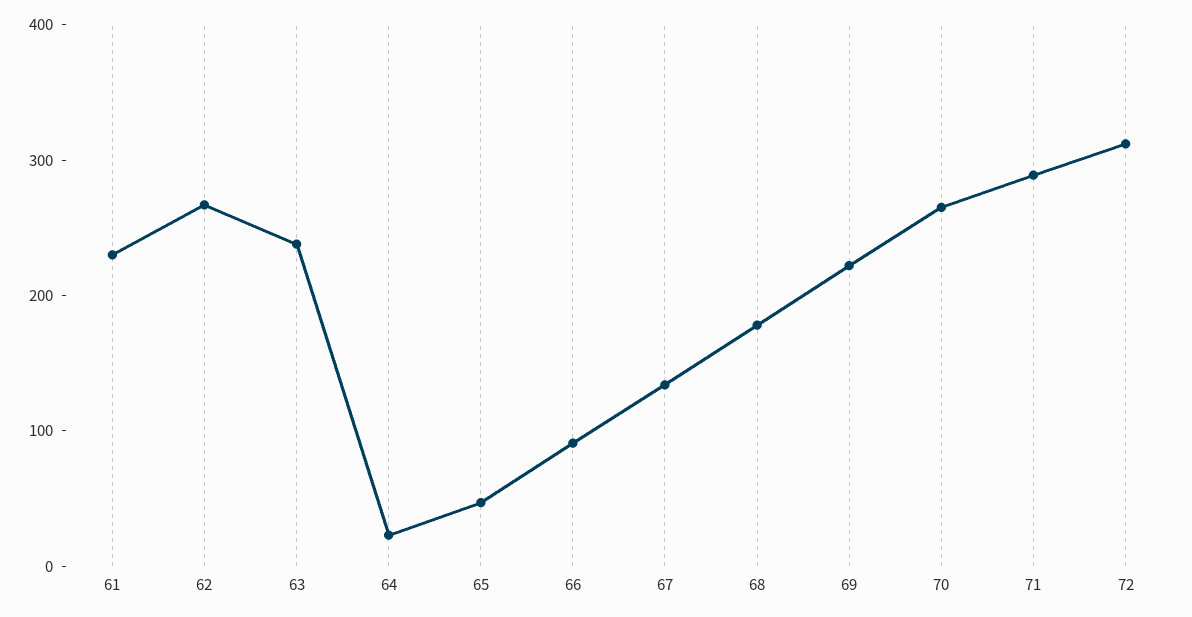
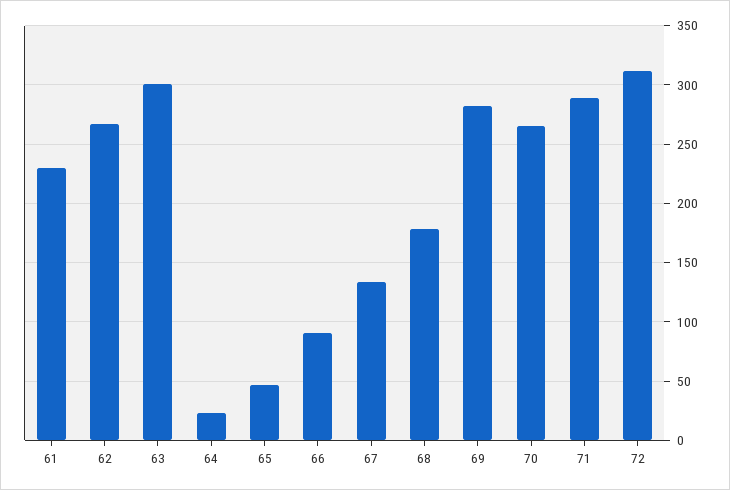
  {
    "61": 230,
    "62": 270,
-   "63": 240,
+   "63": 300,
    "64": 20,
    "65": 50,
    "66": 90,
    "67": 130,
    "68": 180,
-   "69": 220,
+   "69": 280,
    "70": 270,
    "71": 290,
    "72": 310
  }

